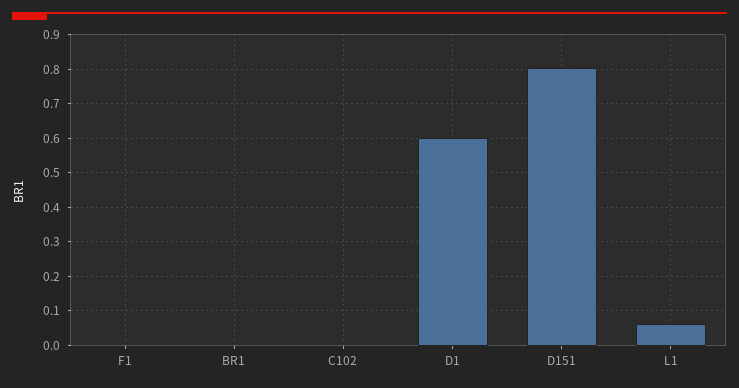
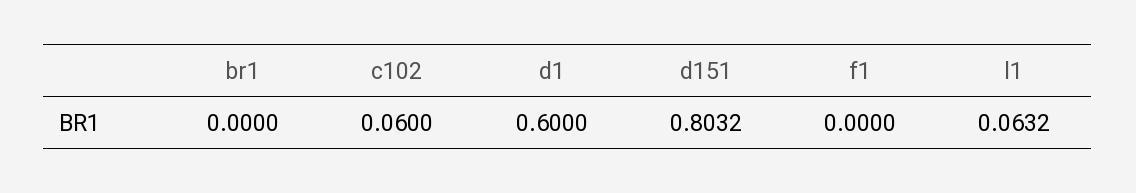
  {
    "F1": 0,
    "BR1": 0,
-   "C102": 0,
+   "C102": 0.06,
    "D1": 0.6,
    "D151": 0.8032,
    "L1": 0.0632
  }

